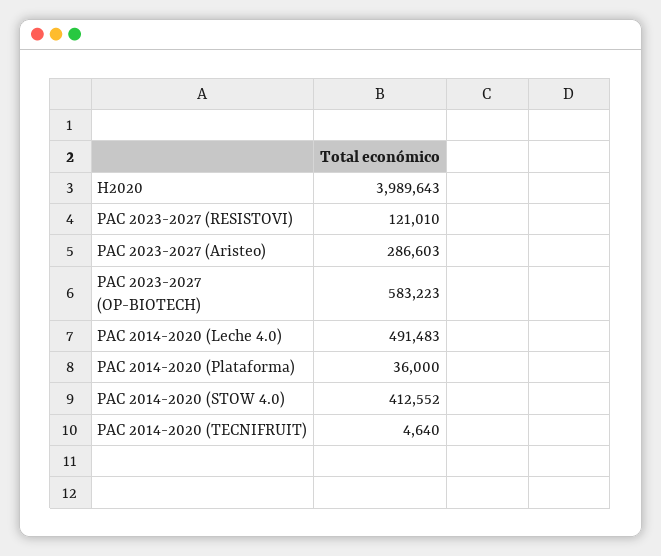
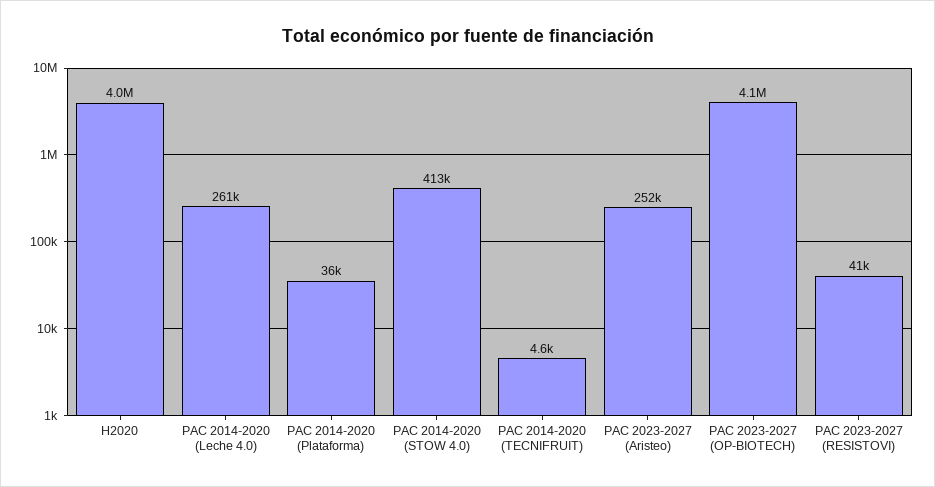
  {
    "H2020": 3989643,
-   "PAC 2023-2027 (RESISTOVI)": 121010,
+   "PAC 2023-2027 (RESISTOVI)": 41000,
-   "PAC 2023-2027 (Aristeo)": 286603,
+   "PAC 2023-2027 (Aristeo)": 252000,
-   "PAC 2023-2027 (OP-BIOTECH)": 583223,
+   "PAC 2023-2027 (OP-BIOTECH)": 4100000,
-   "PAC 2014-2020 (Leche 4.0)": 491483,
+   "PAC 2014-2020 (Leche 4.0)": 261000,
    "PAC 2014-2020 (Plataforma)": 36000,
    "PAC 2014-2020 (STOW 4.0)": 412552,
    "PAC 2014-2020 (TECNIFRUIT)": 4640
  }

